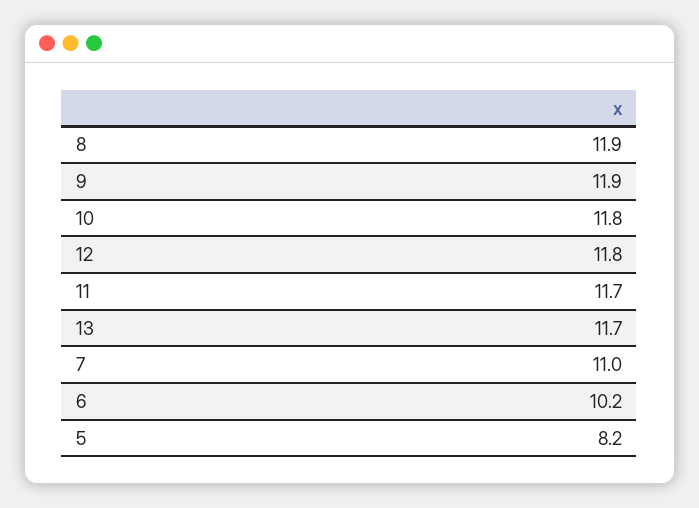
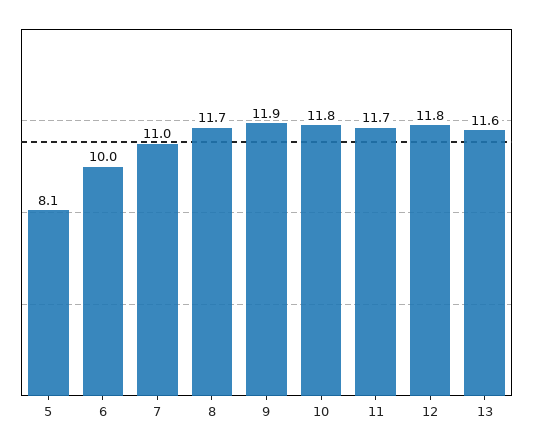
  {
-   "8": 11.9,
+   "8": 11.7,
    "9": 11.9,
    "10": 11.8,
    "12": 11.8,
    "11": 11.7,
-   "13": 11.7,
+   "13": 11.6,
    "7": 11,
-   "6": 10.2,
+   "6": 10,
-   "5": 8.2
+   "5": 8.1
  }

